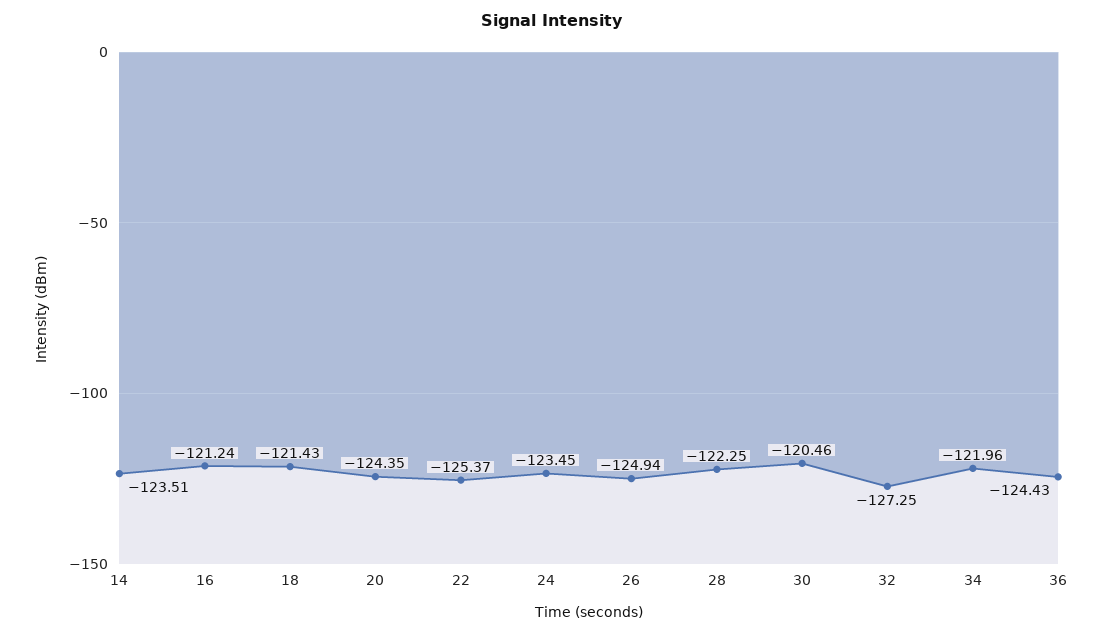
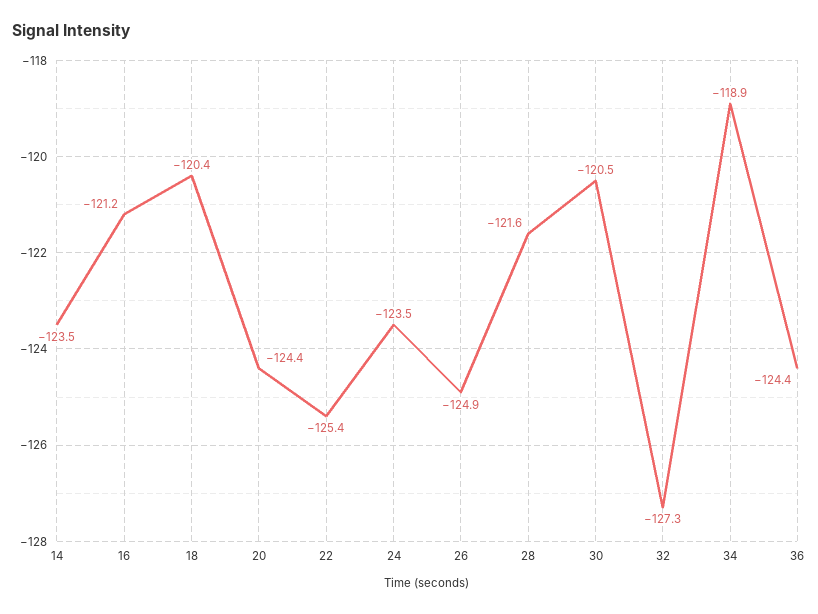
  {
    "14": -123.51,
    "16": -121.24,
-   "18": -121.43,
+   "18": -120.4,
    "20": -124.35,
    "22": -125.37,
    "24": -123.45,
    "26": -124.94,
-   "28": -122.25,
+   "28": -121.6,
    "30": -120.46,
    "32": -127.25,
-   "34": -121.96,
+   "34": -118.9,
    "36": -124.43
  }

